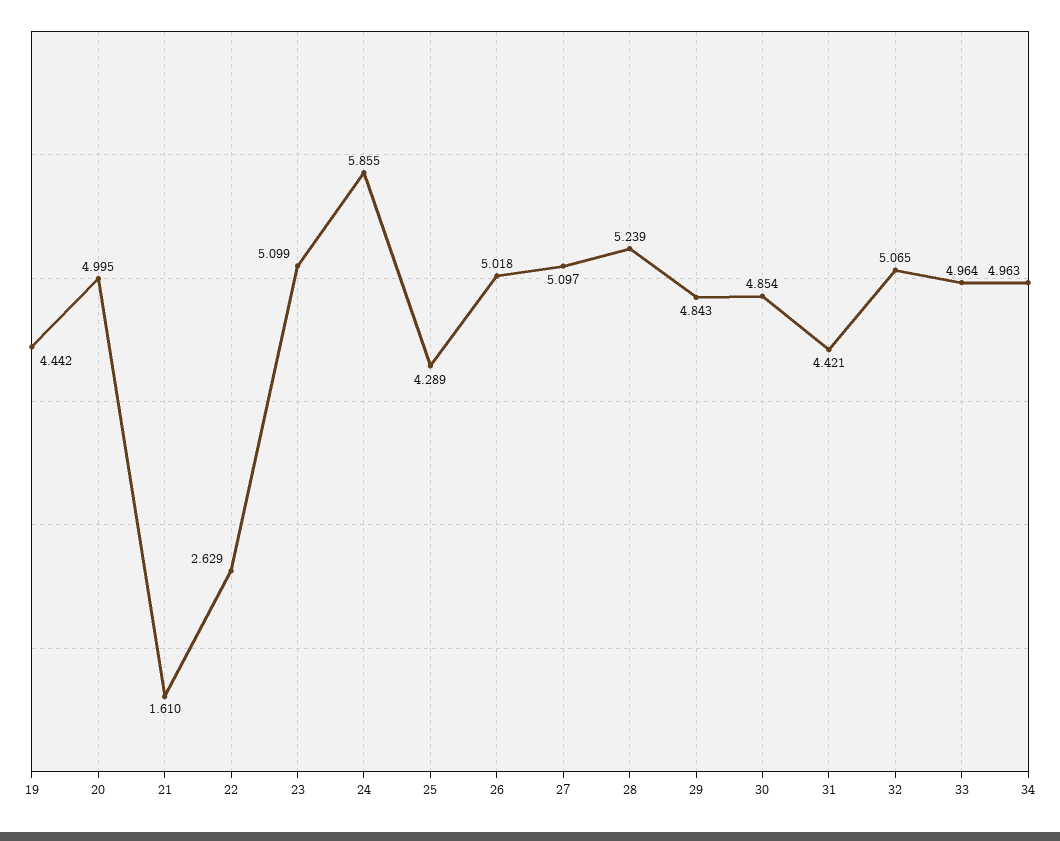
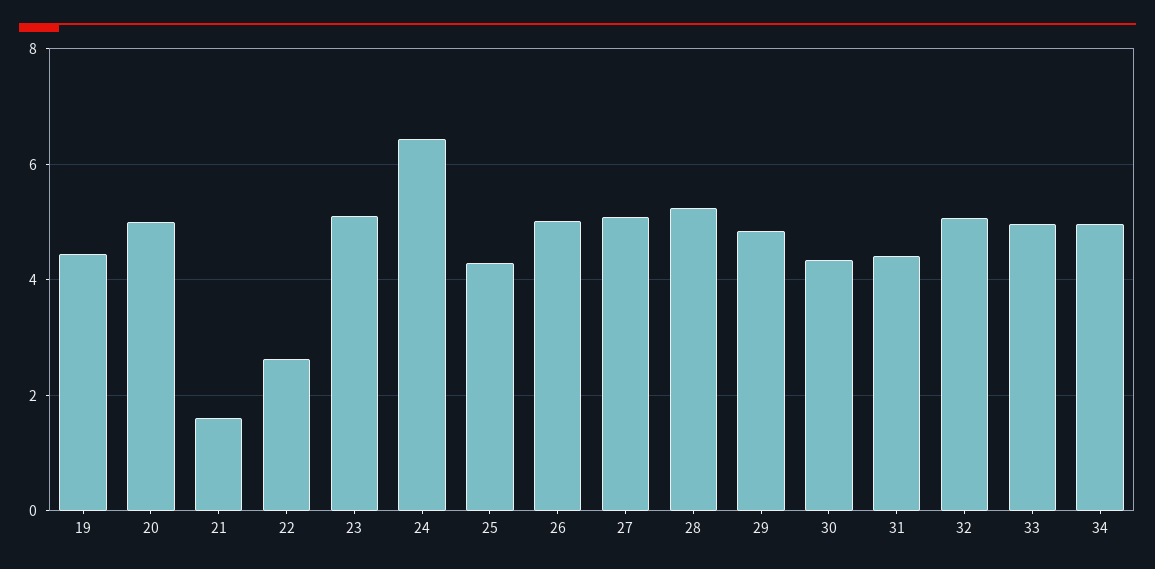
  {
    "19": 4.442,
    "20": 4.995,
    "21": 1.61,
    "22": 2.629,
    "23": 5.099,
-   "24": 5.855,
+   "24": 6.4,
    "25": 4.289,
    "26": 5.018,
    "27": 5.097,
    "28": 5.239,
    "29": 4.843,
-   "30": 4.854,
+   "30": 4.4,
    "31": 4.421,
    "32": 5.065,
    "33": 4.964,
    "34": 4.963
  }

